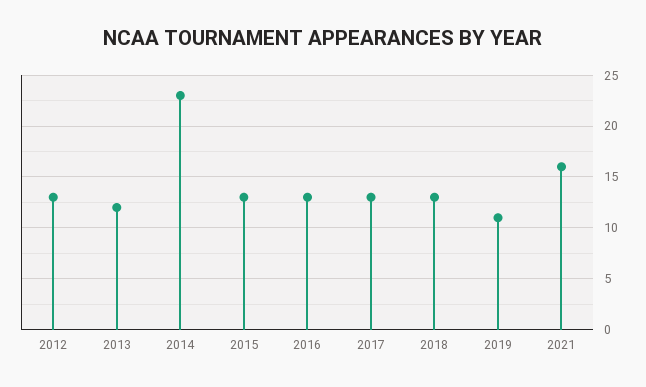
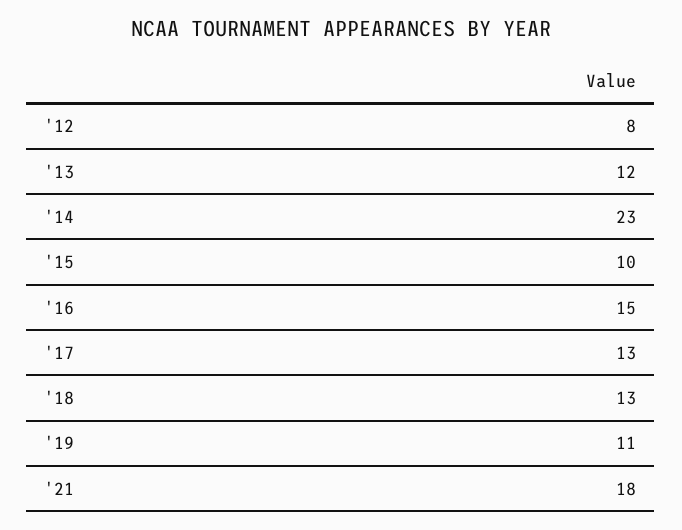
  {
-   "2012": 13,
+   "2012": 8,
    "2013": 12,
    "2014": 23,
-   "2015": 13,
+   "2015": 10,
-   "2016": 13,
+   "2016": 15,
    "2017": 13,
    "2018": 13,
    "2019": 11,
-   "2021": 16
+   "2021": 18
  }

